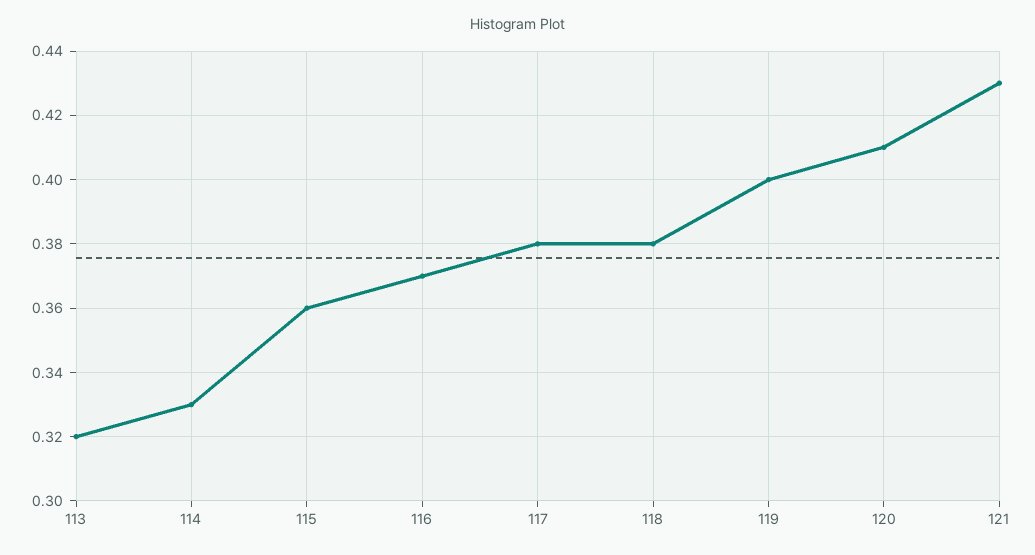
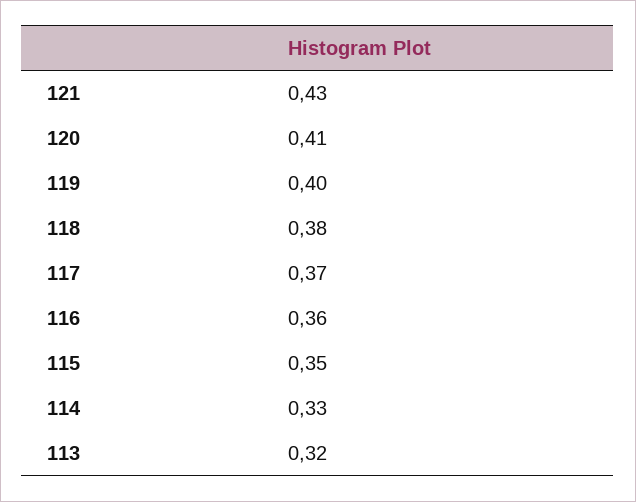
  {
    "113": 0.32,
    "114": 0.33,
-   "115": 0.36,
+   "115": 0.35,
-   "116": 0.37,
+   "116": 0.36,
-   "117": 0.38,
+   "117": 0.37,
    "118": 0.38,
    "119": 0.4,
    "120": 0.41,
    "121": 0.43
  }

